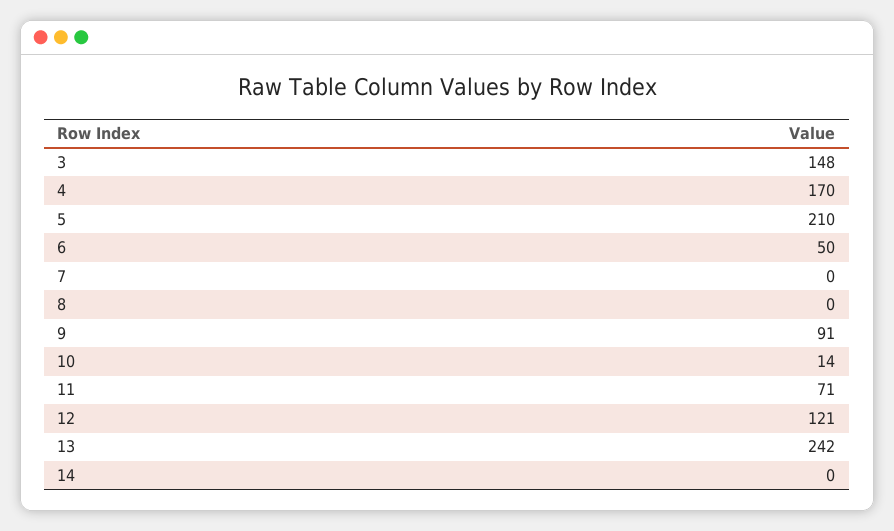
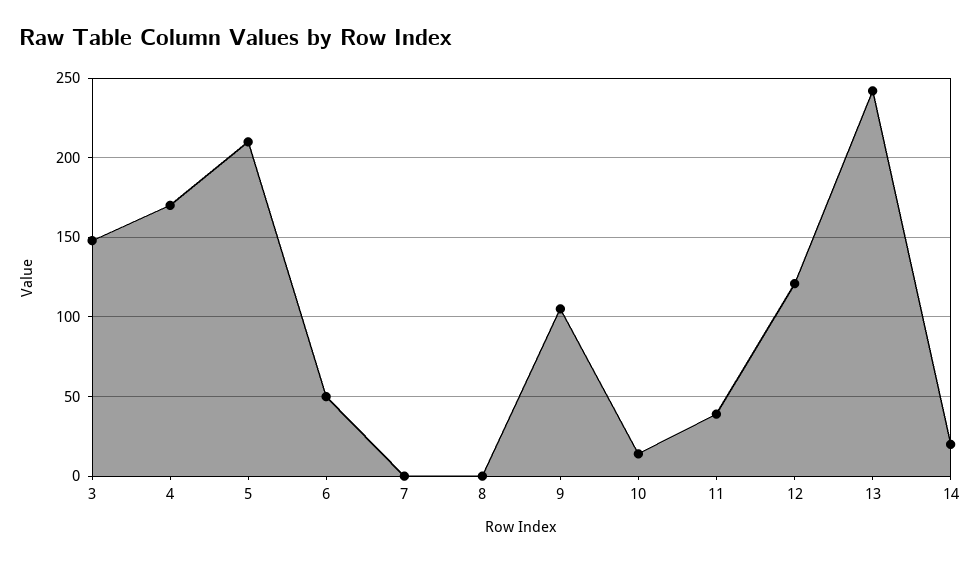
  {
    "3": 148,
    "4": 170,
    "5": 210,
    "6": 50,
    "7": 0,
    "8": 0,
-   "9": 91,
+   "9": 105,
    "10": 14,
-   "11": 71,
+   "11": 40,
    "12": 121,
    "13": 242,
-   "14": 0
+   "14": 20
  }

